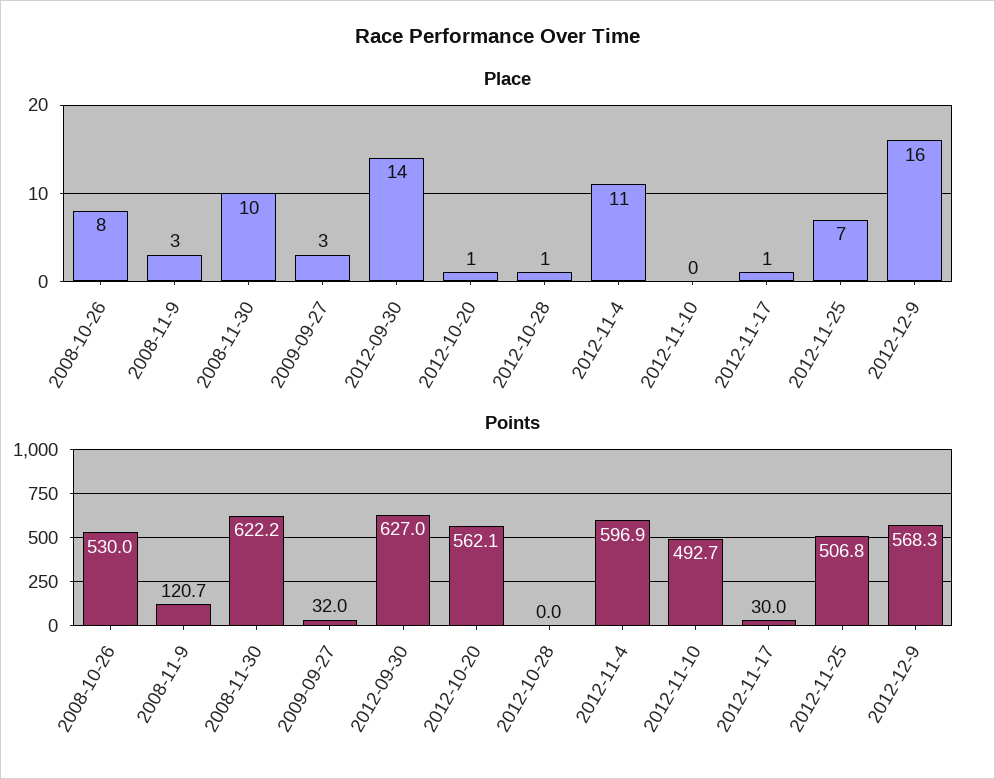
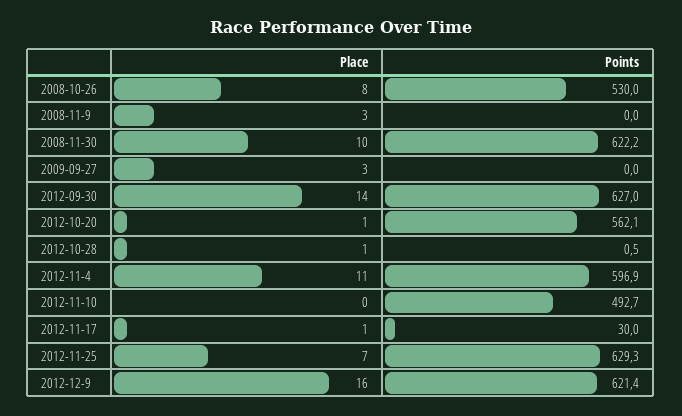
  {
    "Place": {
      "2008-10-26": 8,
      "2008-11-9": 3,
      "2008-11-30": 10,
      "2009-09-27": 3,
      "2012-09-30": 14,
      "2012-10-20": 1,
      "2012-10-28": 1,
      "2012-11-4": 11,
      "2012-11-10": 0,
      "2012-11-17": 1,
      "2012-11-25": 7,
      "2012-12-9": 16
    },
    "Points": {
      "2008-10-26": 530,
-     "2008-11-9": 120.7,
+     "2008-11-9": 0,
      "2008-11-30": 622.2,
-     "2009-09-27": 32,
+     "2009-09-27": 0,
      "2012-09-30": 627,
      "2012-10-20": 562.1,
-     "2012-10-28": 0,
+     "2012-10-28": 0.5,
      "2012-11-4": 596.9,
      "2012-11-10": 492.7,
      "2012-11-17": 30,
-     "2012-11-25": 506.8,
+     "2012-11-25": 629.3,
-     "2012-12-9": 568.3
+     "2012-12-9": 621.4
    }
  }

